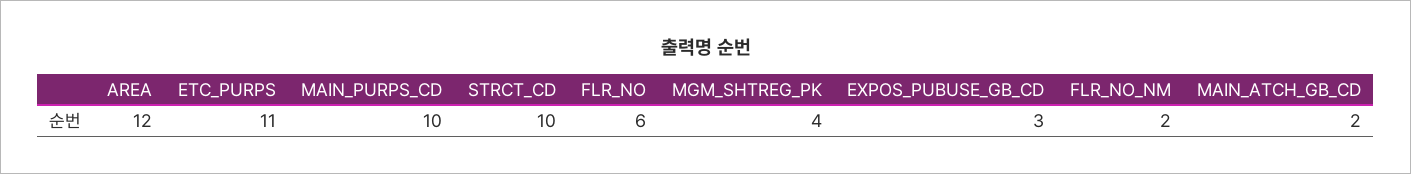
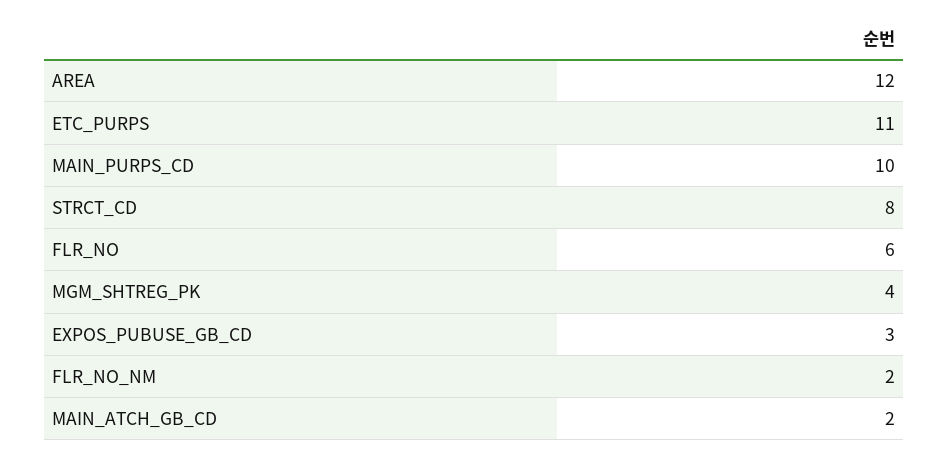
  {
    "AREA": 12,
    "ETC_PURPS": 11,
    "MAIN_PURPS_CD": 10,
-   "STRCT_CD": 10,
+   "STRCT_CD": 8,
    "FLR_NO": 6,
    "MGM_SHTREG_PK": 4,
    "EXPOS_PUBUSE_GB_CD": 3,
    "FLR_NO_NM": 2,
    "MAIN_ATCH_GB_CD": 2
  }

